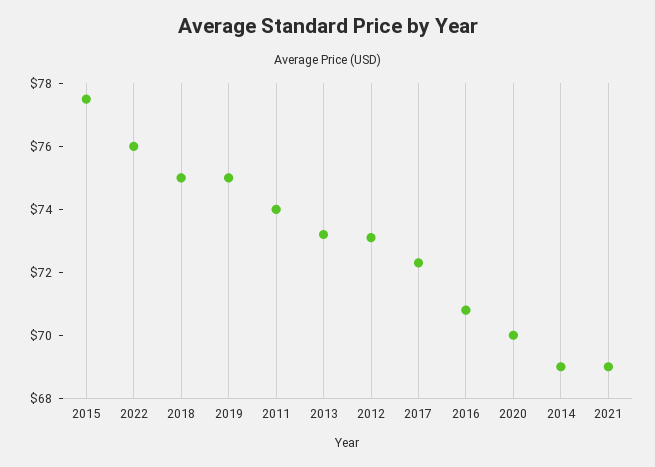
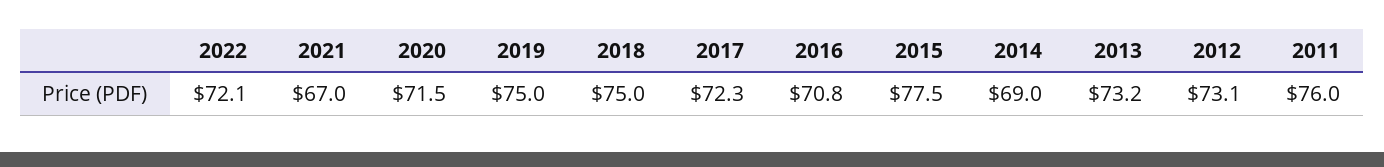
  {
    "2015": 77.5,
-   "2022": 76,
+   "2022": 72.1,
    "2018": 75,
    "2019": 75,
-   "2011": 74,
+   "2011": 76,
    "2013": 73.2,
    "2012": 73.1,
    "2017": 72.3,
    "2016": 70.8,
-   "2020": 70,
+   "2020": 71.5,
    "2014": 69,
-   "2021": 69
+   "2021": 67
  }

